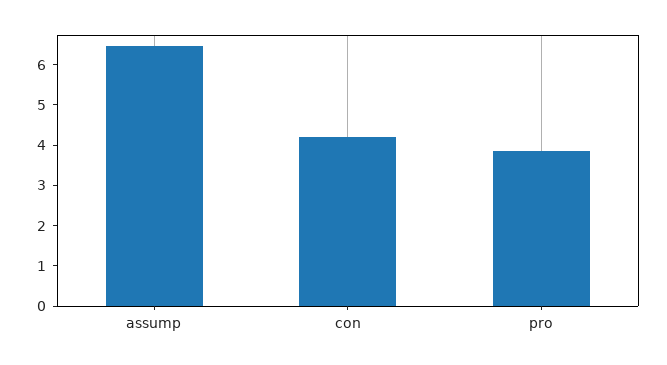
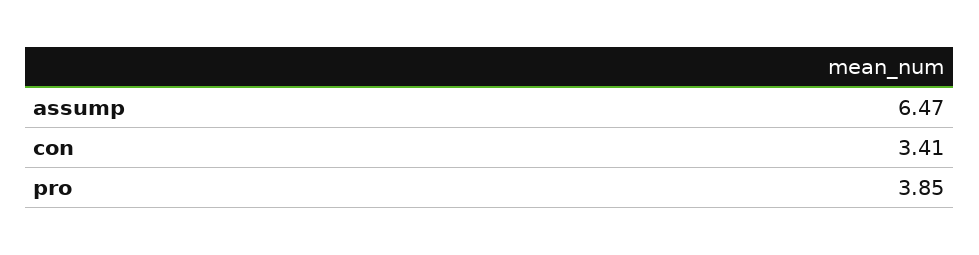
  {
    "assump": 6.47,
-   "con": 4.2,
+   "con": 3.41,
    "pro": 3.85
  }

